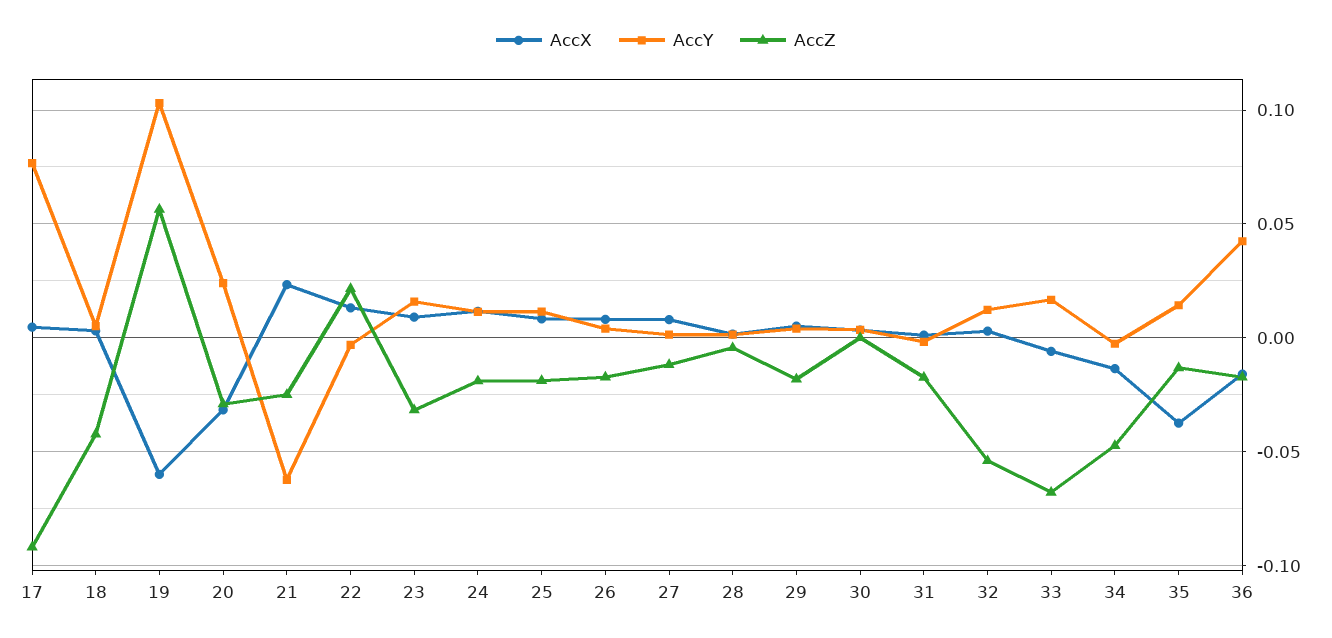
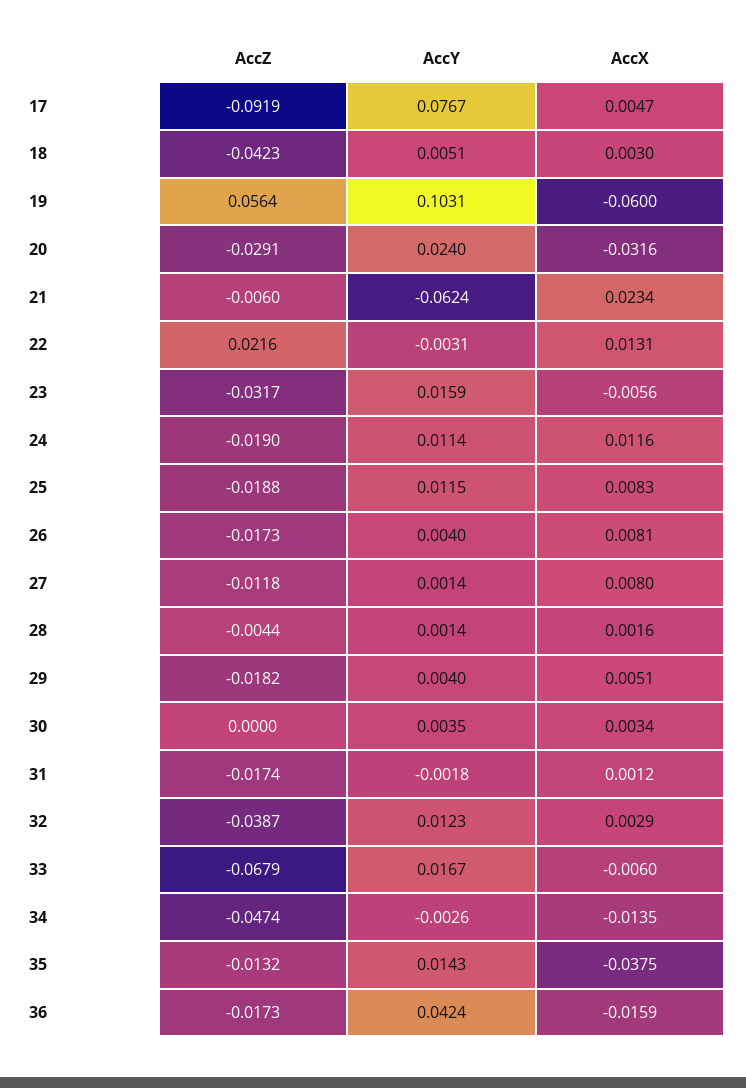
  {
    "AccX": {
      "17": 0.0047,
      "18": 0.003,
      "19": -0.06,
      "20": -0.0316,
      "21": 0.0234,
      "22": 0.0131,
-     "23": 0.01,
+     "23": -0.0056,
      "24": 0.0116,
      "25": 0.0083,
      "26": 0.0081,
      "27": 0.008,
      "28": 0.0016,
      "29": 0.0051,
      "30": 0.0034,
      "31": 0.0012,
      "32": 0.0029,
      "33": -0.006,
      "34": -0.0135,
      "35": -0.0375,
      "36": -0.0159
    },
    "AccY": {
      "17": 0.0767,
      "18": 0.0051,
      "19": 0.1031,
      "20": 0.024,
      "21": -0.0624,
      "22": -0.0031,
      "23": 0.0159,
      "24": 0.0114,
      "25": 0.0115,
      "26": 0.004,
      "27": 0.0014,
      "28": 0.0014,
      "29": 0.004,
      "30": 0.0035,
      "31": -0.0018,
      "32": 0.0123,
      "33": 0.0167,
      "34": -0.0026,
      "35": 0.0143,
      "36": 0.0424
    },
    "AccZ": {
      "17": -0.0919,
      "18": -0.0423,
      "19": 0.0564,
      "20": -0.0291,
-     "21": -0.025,
+     "21": -0.006,
      "22": 0.0216,
      "23": -0.0317,
      "24": -0.019,
      "25": -0.0188,
      "26": -0.0173,
      "27": -0.0118,
      "28": -0.0044,
      "29": -0.0182,
      "30": 0,
      "31": -0.0174,
-     "32": -0.055,
+     "32": -0.0387,
      "33": -0.0679,
      "34": -0.0474,
      "35": -0.0132,
      "36": -0.0173
    }
  }

